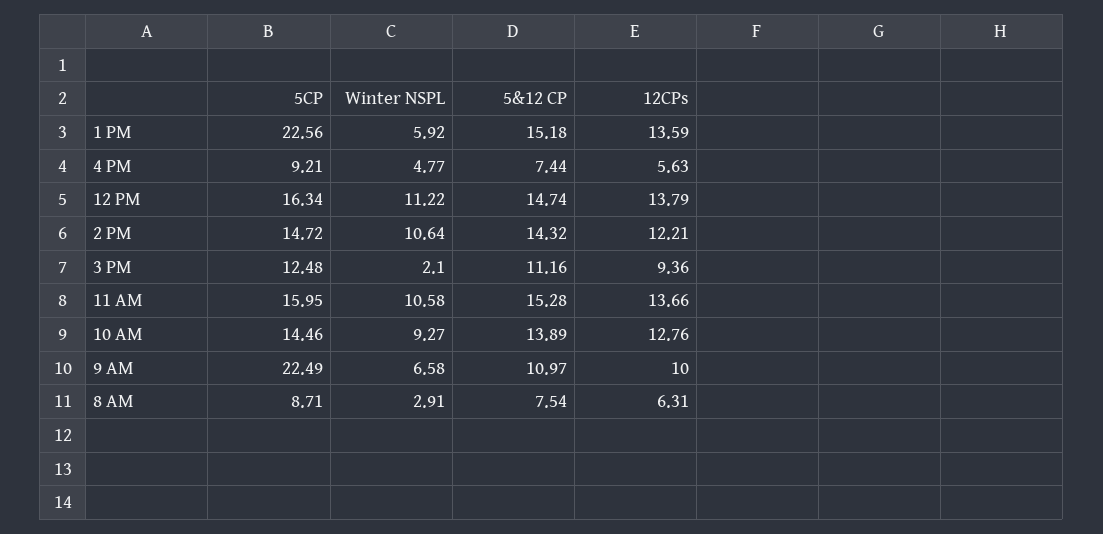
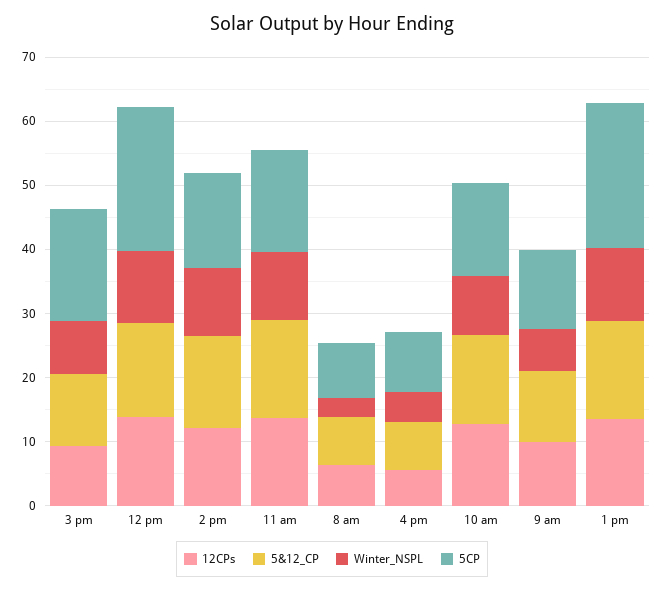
  {
    "5CP": {
      "1 PM": 22.56,
      "4 PM": 9.21,
-     "12 PM": 16.34,
+     "12 PM": 22,
      "2 PM": 14.72,
-     "3 PM": 12.48,
+     "3 PM": 18,
      "11 AM": 15.95,
      "10 AM": 14.46,
-     "9 AM": 22.49,
+     "9 AM": 12,
      "8 AM": 8.71
    },
    "Winter NSPL": {
-     "1 PM": 5.92,
+     "1 PM": 12,
      "4 PM": 4.77,
      "12 PM": 11.22,
      "2 PM": 10.64,
-     "3 PM": 2.1,
+     "3 PM": 8,
      "11 AM": 10.58,
      "10 AM": 9.27,
      "9 AM": 6.58,
      "8 AM": 2.91
    },
    "5&12 CP": {
      "1 PM": 15.18,
      "4 PM": 7.44,
      "12 PM": 14.74,
      "2 PM": 14.32,
      "3 PM": 11.16,
      "11 AM": 15.28,
      "10 AM": 13.89,
      "9 AM": 10.97,
      "8 AM": 7.54
    },
    "12CPs": {
      "1 PM": 13.59,
      "4 PM": 5.63,
      "12 PM": 13.79,
      "2 PM": 12.21,
      "3 PM": 9.36,
      "11 AM": 13.66,
      "10 AM": 12.76,
      "9 AM": 10,
      "8 AM": 6.31
    }
  }

